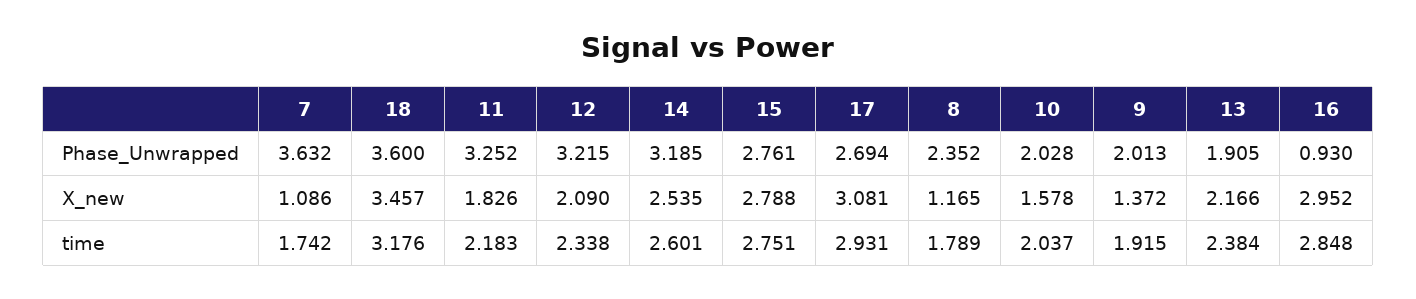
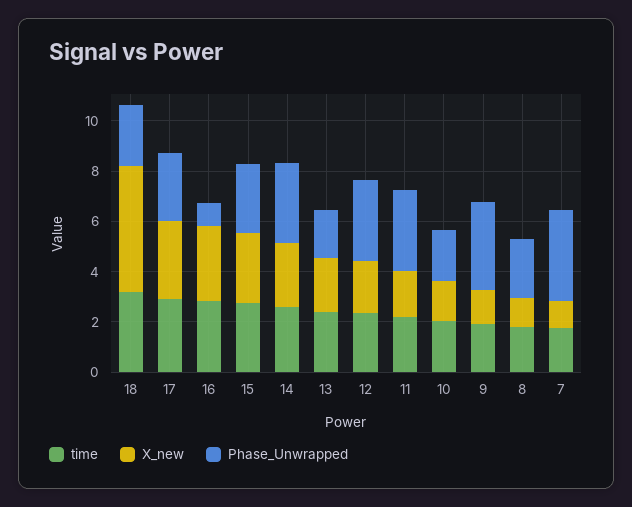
  {
    "Phase_Unwrapped": {
      "7": 3.632,
-     "18": 3.6,
+     "18": 2.5,
      "11": 3.252,
      "12": 3.215,
      "14": 3.185,
      "15": 2.761,
      "17": 2.694,
      "8": 2.352,
      "10": 2.028,
-     "9": 2.013,
+     "9": 3.5,
      "13": 1.905,
      "16": 0.93
    },
    "X_new": {
      "7": 1.086,
-     "18": 3.457,
+     "18": 5,
      "11": 1.826,
      "12": 2.09,
      "14": 2.535,
      "15": 2.788,
      "17": 3.081,
      "8": 1.165,
      "10": 1.578,
      "9": 1.372,
      "13": 2.166,
      "16": 2.952
    },
    "time": {
      "7": 1.742,
      "18": 3.176,
      "11": 2.183,
      "12": 2.338,
      "14": 2.601,
      "15": 2.751,
      "17": 2.931,
      "8": 1.789,
      "10": 2.037,
      "9": 1.915,
      "13": 2.384,
      "16": 2.848
    }
  }

